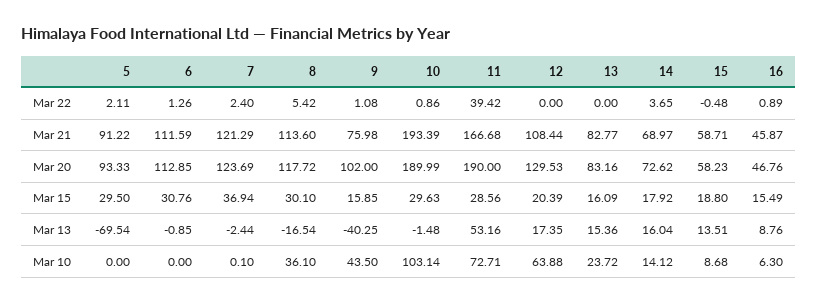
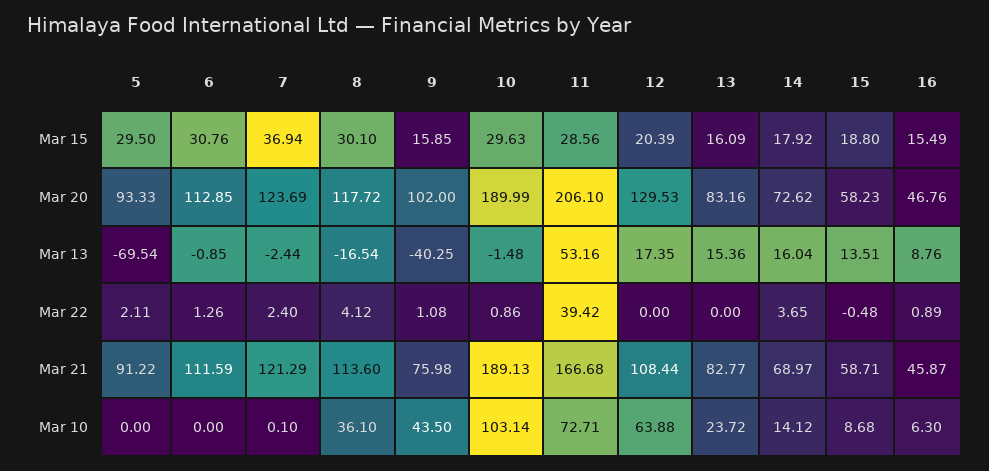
  {
    "5": {
      "Mar 22": 2.11,
      "Mar 21": 91.22,
      "Mar 20": 93.33,
      "Mar 15": 29.5,
      "Mar 13": -69.54,
      "Mar 10": 0
    },
    "6": {
      "Mar 22": 1.26,
      "Mar 21": 111.59,
      "Mar 20": 112.85,
      "Mar 15": 30.76,
      "Mar 13": -0.85,
      "Mar 10": 0
    },
    "7": {
      "Mar 22": 2.4,
      "Mar 21": 121.29,
      "Mar 20": 123.69,
      "Mar 15": 36.94,
      "Mar 13": -2.44,
      "Mar 10": 0.1
    },
    "8": {
-     "Mar 22": 5.42,
+     "Mar 22": 4.12,
      "Mar 21": 113.6,
      "Mar 20": 117.72,
      "Mar 15": 30.1,
      "Mar 13": -16.54,
      "Mar 10": 36.1
    },
    "9": {
      "Mar 22": 1.08,
      "Mar 21": 75.98,
      "Mar 20": 102,
      "Mar 15": 15.85,
      "Mar 13": -40.25,
      "Mar 10": 43.5
    },
    "10": {
      "Mar 22": 0.86,
-     "Mar 21": 193.39,
+     "Mar 21": 189.13,
      "Mar 20": 189.99,
      "Mar 15": 29.63,
      "Mar 13": -1.48,
      "Mar 10": 103.14
    },
    "11": {
      "Mar 22": 39.42,
      "Mar 21": 166.68,
-     "Mar 20": 190,
+     "Mar 20": 206.1,
      "Mar 15": 28.56,
      "Mar 13": 53.16,
      "Mar 10": 72.71
    },
    "12": {
      "Mar 22": 0,
      "Mar 21": 108.44,
      "Mar 20": 129.53,
      "Mar 15": 20.39,
      "Mar 13": 17.35,
      "Mar 10": 63.88
    },
    "13": {
      "Mar 22": 0,
      "Mar 21": 82.77,
      "Mar 20": 83.16,
      "Mar 15": 16.09,
      "Mar 13": 15.36,
      "Mar 10": 23.72
    },
    "14": {
      "Mar 22": 3.65,
      "Mar 21": 68.97,
      "Mar 20": 72.62,
      "Mar 15": 17.92,
      "Mar 13": 16.04,
      "Mar 10": 14.12
    },
    "15": {
      "Mar 22": -0.48,
      "Mar 21": 58.71,
      "Mar 20": 58.23,
      "Mar 15": 18.8,
      "Mar 13": 13.51,
      "Mar 10": 8.68
    },
    "16": {
      "Mar 22": 0.89,
      "Mar 21": 45.87,
      "Mar 20": 46.76,
      "Mar 15": 15.49,
      "Mar 13": 8.76,
      "Mar 10": 6.3
    }
  }

